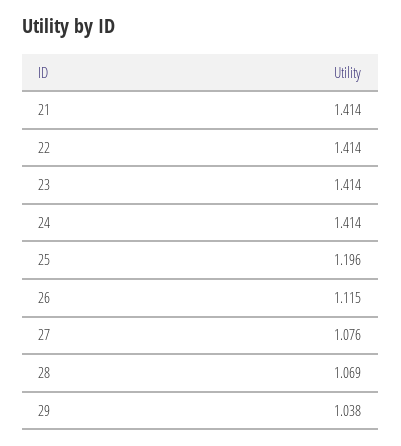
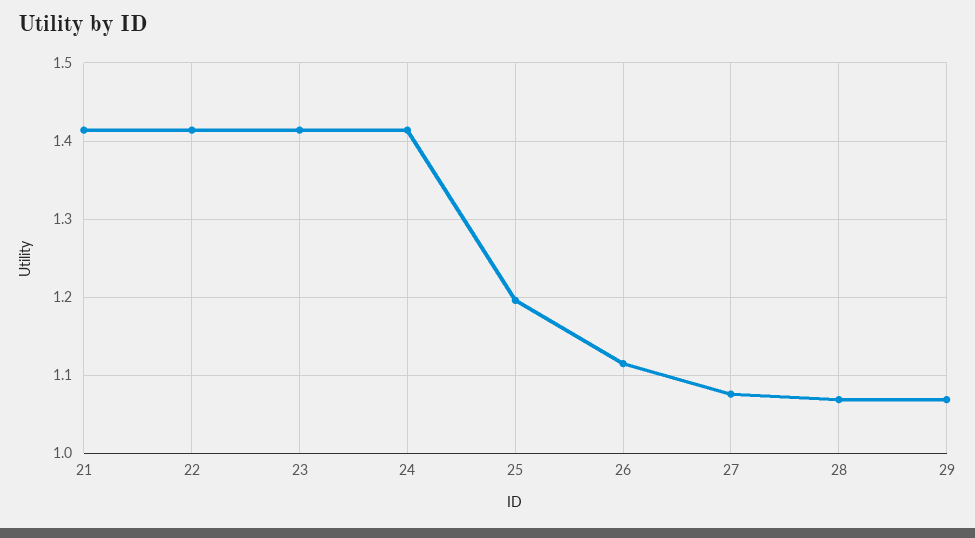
  {
    "21": 1.414,
    "22": 1.414,
    "23": 1.414,
    "24": 1.414,
    "25": 1.196,
    "26": 1.115,
    "27": 1.076,
    "28": 1.069,
-   "29": 1.038
+   "29": 1.07
  }

